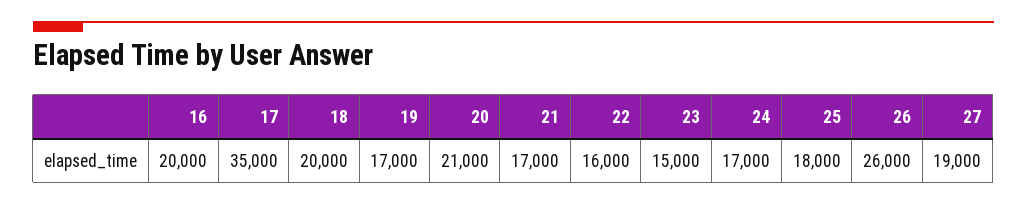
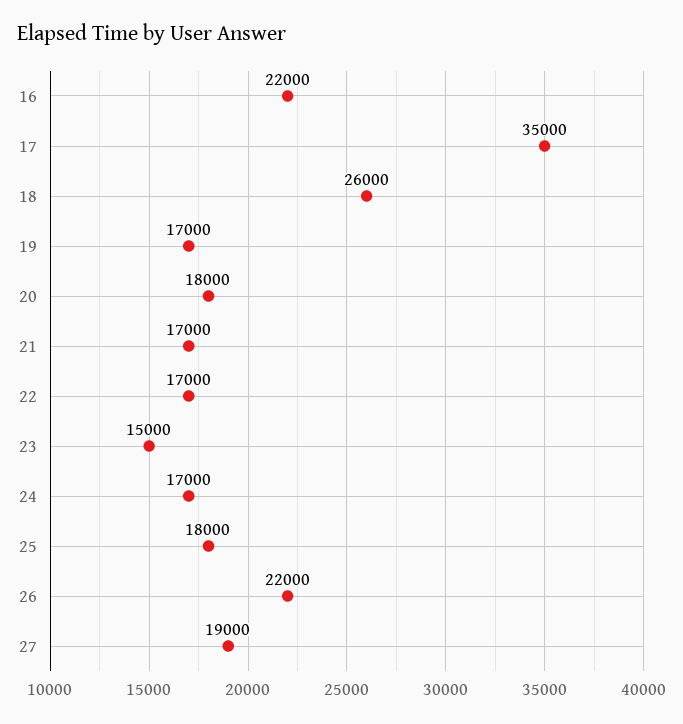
  {
-   "16": 20000,
+   "16": 22000,
    "17": 35000,
-   "18": 20000,
+   "18": 26000,
    "19": 17000,
-   "20": 21000,
+   "20": 18000,
    "21": 17000,
-   "22": 16000,
+   "22": 17000,
    "23": 15000,
    "24": 17000,
    "25": 18000,
-   "26": 26000,
+   "26": 22000,
    "27": 19000
  }

